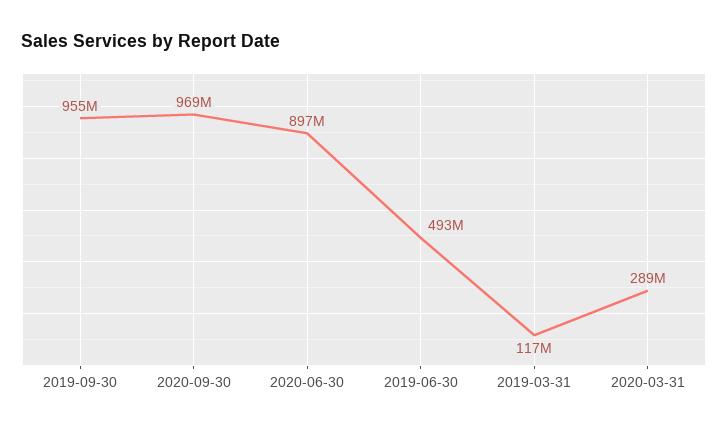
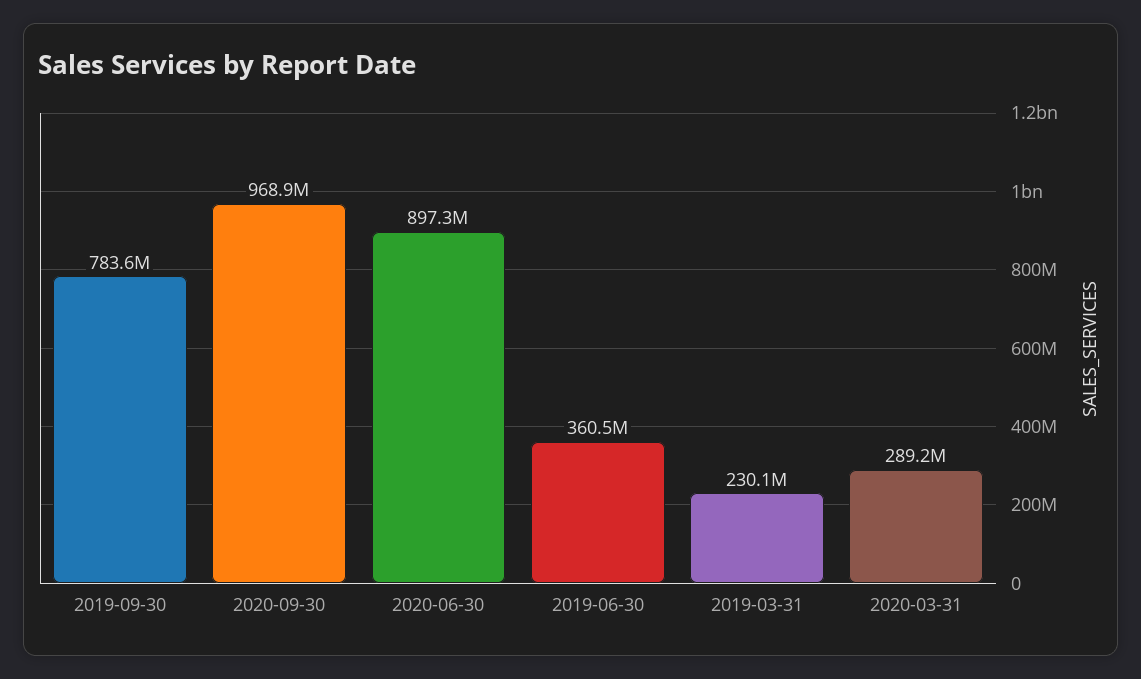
  {
-   "2019-09-30": 955000000,
+   "2019-09-30": 783600000,
    "2020-09-30": 968900000,
    "2020-06-30": 897300000,
-   "2019-06-30": 493000000,
+   "2019-06-30": 360500000,
-   "2019-03-31": 117000000,
+   "2019-03-31": 230100000,
    "2020-03-31": 289200000
  }

